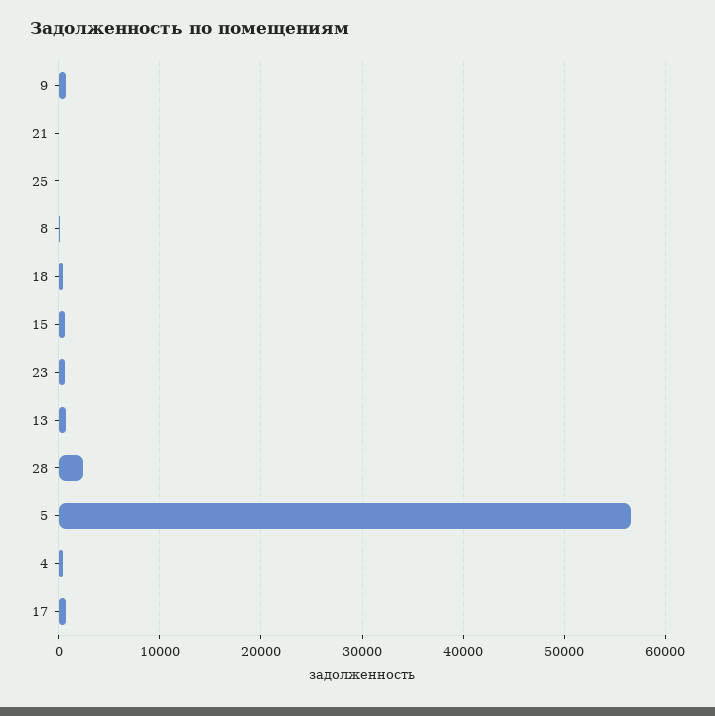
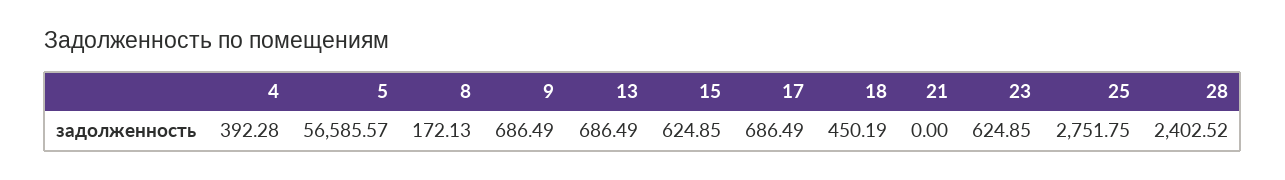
  {
    "9": 686.49,
    "21": 0,
-   "25": 0,
+   "25": 2751.75,
    "8": 172.13,
    "18": 450.19,
    "15": 624.85,
    "23": 624.85,
    "13": 686.49,
    "28": 2402.52,
    "5": 56585.57,
    "4": 392.28,
    "17": 686.49
  }

